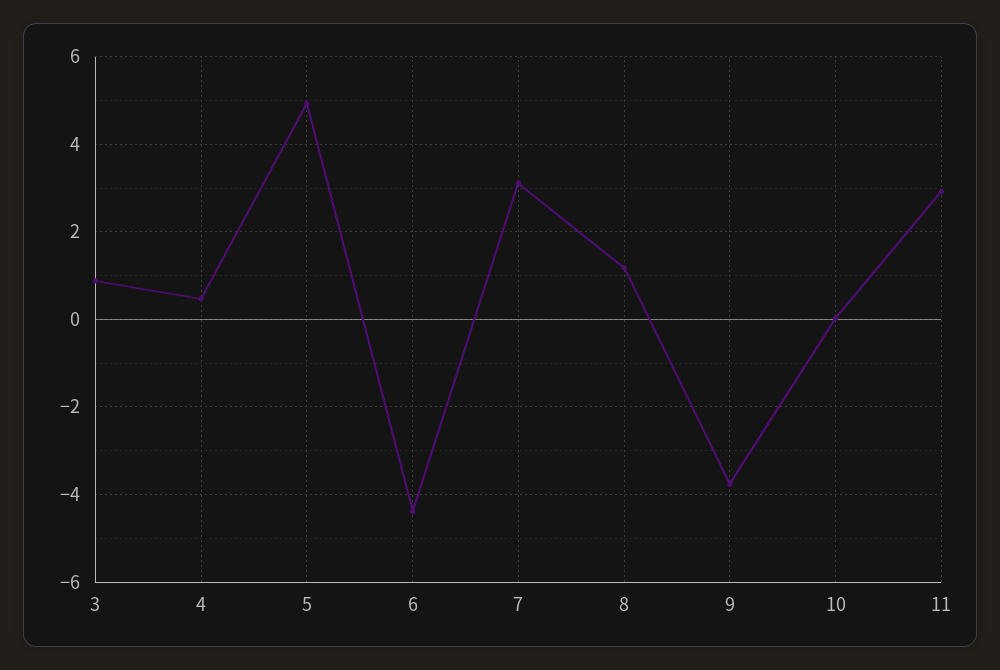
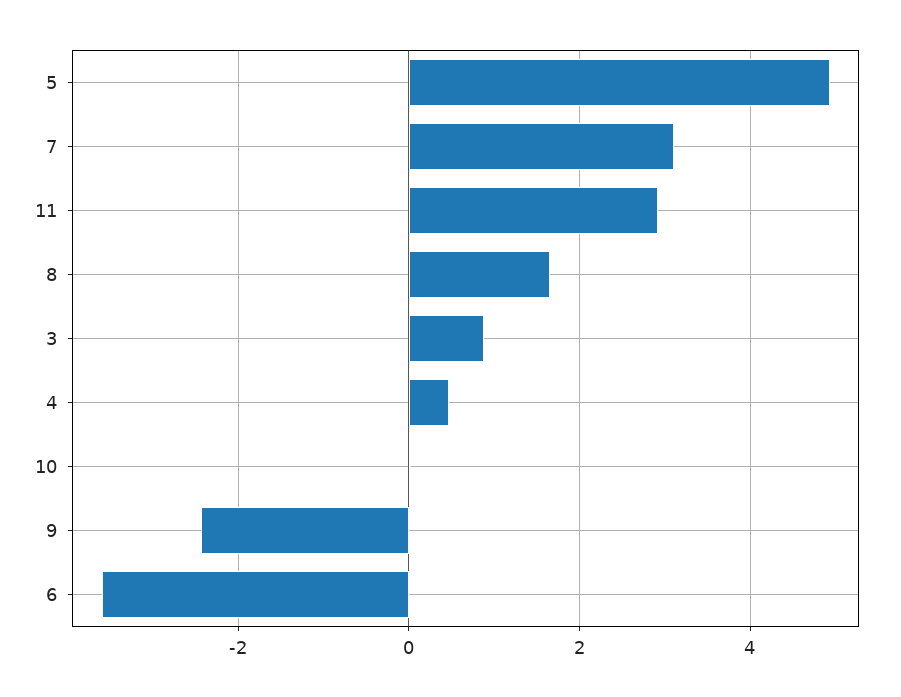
  {
    "3": 0.8,
    "4": 0.4,
    "5": 5,
-   "6": -4.4,
+   "6": -3.6,
    "7": 3.2,
-   "8": 1.2,
+   "8": 1.6,
-   "9": -3.8,
+   "9": -2.4,
    "10": 0,
    "11": 3
  }

